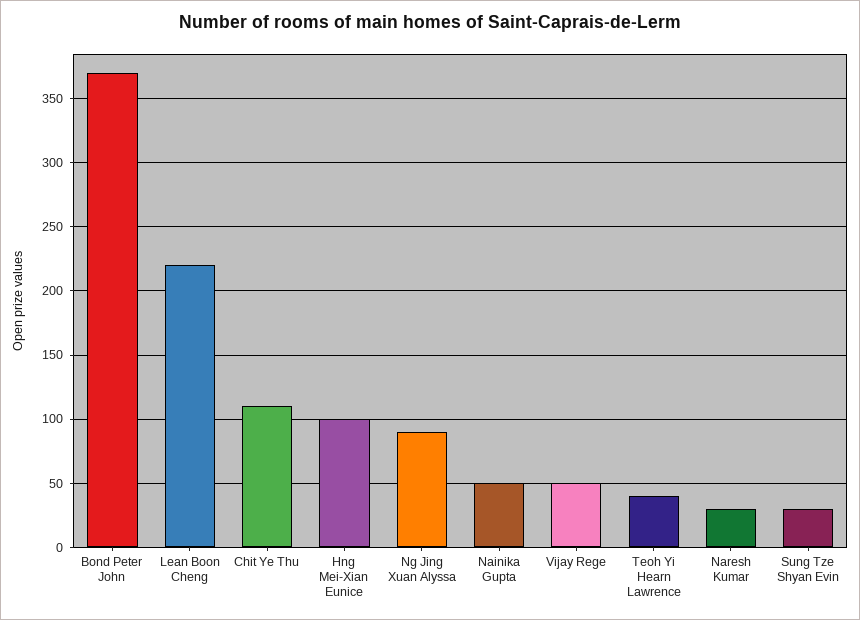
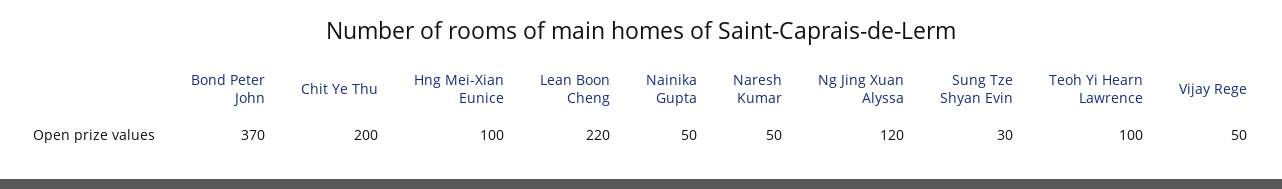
  {
    "Bond Peter John": 370,
    "Lean Boon Cheng": 220,
-   "Chit Ye Thu": 110,
+   "Chit Ye Thu": 200,
    "Hng Mei-Xian Eunice": 100,
-   "Ng Jing Xuan Alyssa": 90,
+   "Ng Jing Xuan Alyssa": 120,
    "Nainika Gupta": 50,
    "Vijay Rege": 50,
-   "Teoh Yi Hearn Lawrence": 40,
+   "Teoh Yi Hearn Lawrence": 100,
-   "Naresh Kumar": 30,
+   "Naresh Kumar": 50,
    "Sung Tze Shyan Evin": 30
  }

